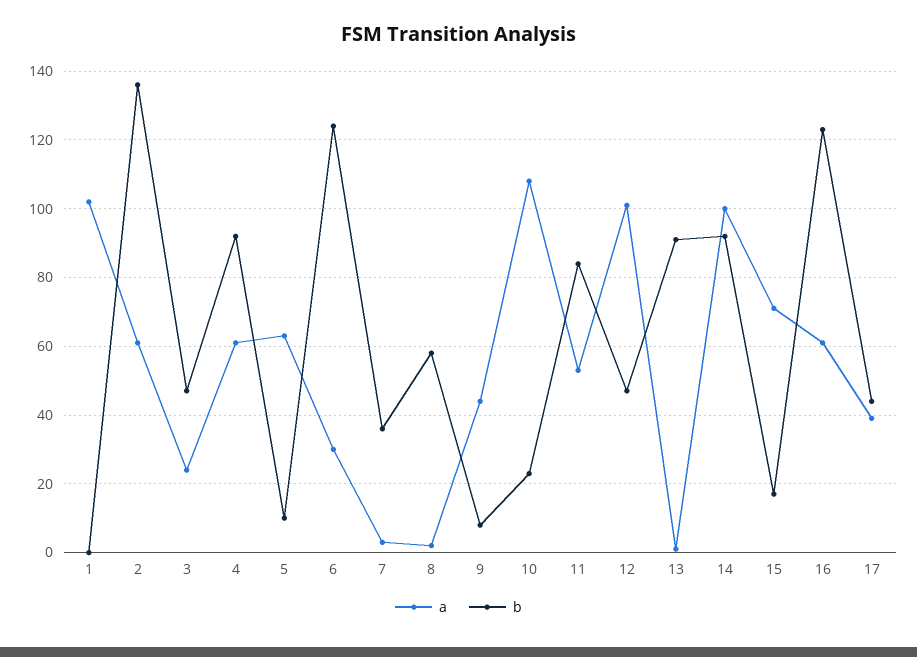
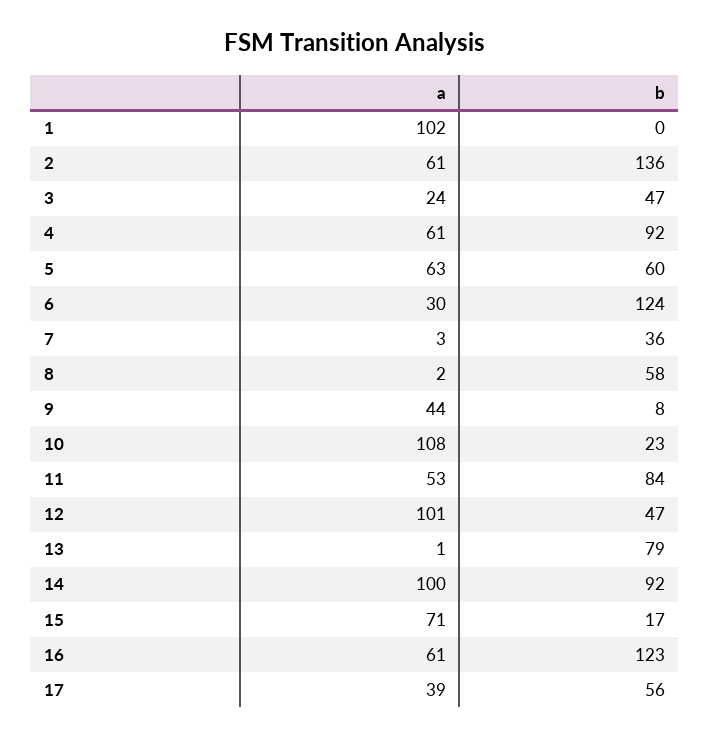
  {
    "a": {
      "1": 102,
      "2": 61,
      "3": 24,
      "4": 61,
      "5": 63,
      "6": 30,
      "7": 3,
      "8": 2,
      "9": 44,
      "10": 108,
      "11": 53,
      "12": 101,
      "13": 1,
      "14": 100,
      "15": 71,
      "16": 61,
      "17": 39
    },
    "b": {
      "1": 0,
      "2": 136,
      "3": 47,
      "4": 92,
-     "5": 10,
+     "5": 60,
      "6": 124,
      "7": 36,
      "8": 58,
      "9": 8,
      "10": 23,
      "11": 84,
      "12": 47,
-     "13": 90,
+     "13": 79,
      "14": 92,
      "15": 17,
      "16": 123,
-     "17": 45
+     "17": 56
    }
  }

